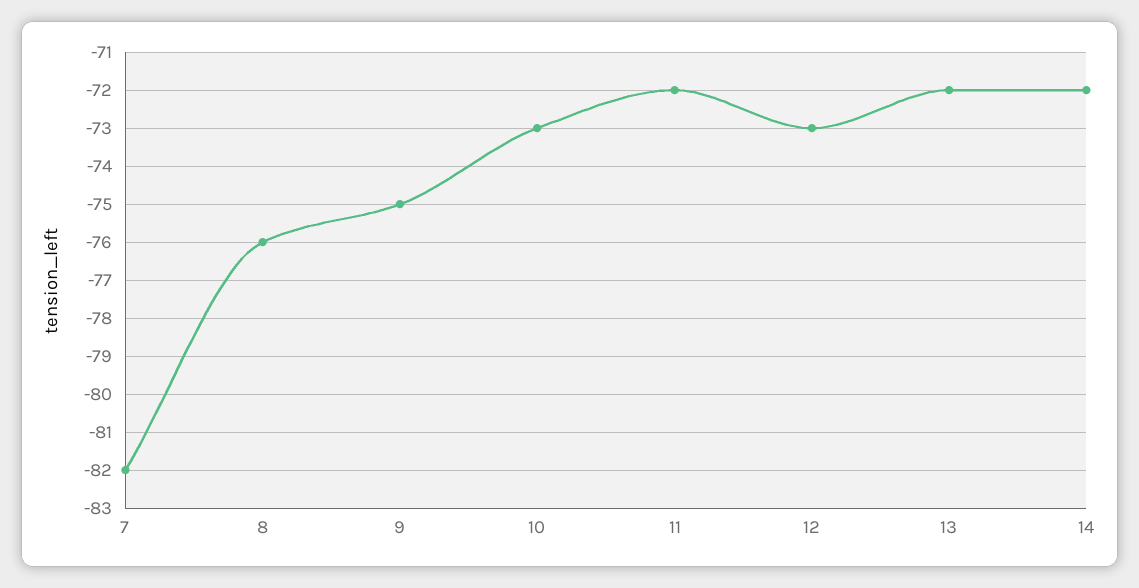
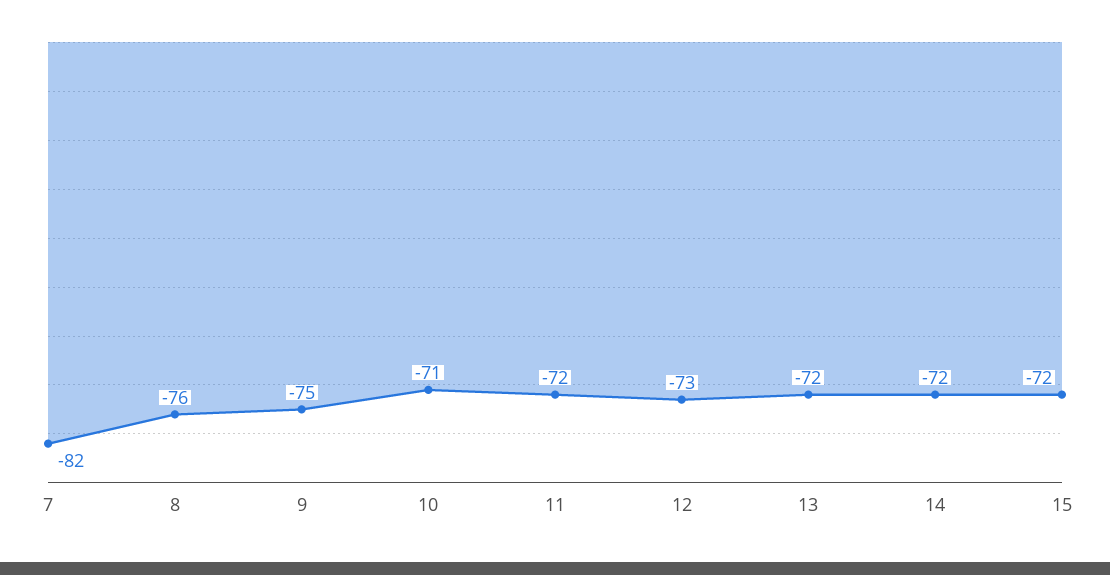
  {
    "7": -82,
    "8": -76,
    "9": -75,
-   "10": -73,
+   "10": -71,
    "11": -72,
    "12": -73,
    "13": -72,
-   "14": -72
+   "14": -72,
+   "15": -72
  }

